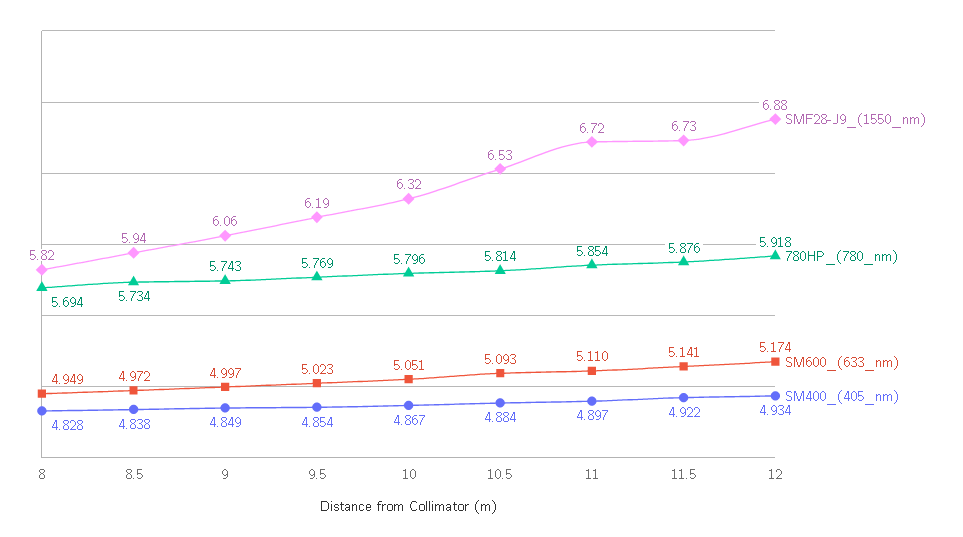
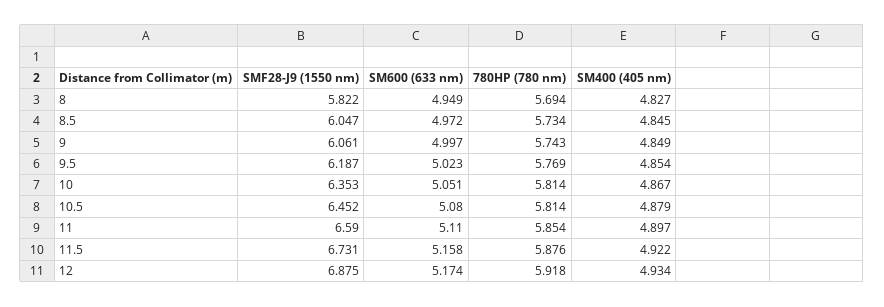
  {
    "SMF28-J9_(1550_nm)": {
      "8": 5.822,
-     "8.5": 5.94,
+     "8.5": 6.047,
      "9": 6.061,
      "9.5": 6.187,
-     "10": 6.32,
+     "10": 6.353,
-     "10.5": 6.53,
+     "10.5": 6.452,
-     "11": 6.72,
+     "11": 6.59,
      "11.5": 6.731,
      "12": 6.875
    },
    "780HP_(780_nm)": {
      "8": 5.694,
      "8.5": 5.734,
      "9": 5.743,
      "9.5": 5.769,
-     "10": 5.796,
+     "10": 5.814,
      "10.5": 5.814,
      "11": 5.854,
      "11.5": 5.876,
      "12": 5.918
    },
    "SM600_(633_nm)": {
      "8": 4.949,
      "8.5": 4.972,
      "9": 4.997,
      "9.5": 5.023,
      "10": 5.051,
-     "10.5": 5.093,
+     "10.5": 5.08,
      "11": 5.11,
-     "11.5": 5.141,
+     "11.5": 5.158,
      "12": 5.174
    },
    "SM400_(405_nm)": {
-     "8": 4.828,
+     "8": 4.827,
-     "8.5": 4.838,
+     "8.5": 4.845,
      "9": 4.849,
      "9.5": 4.854,
      "10": 4.867,
-     "10.5": 4.884,
+     "10.5": 4.879,
      "11": 4.897,
      "11.5": 4.922,
      "12": 4.934
    }
  }

